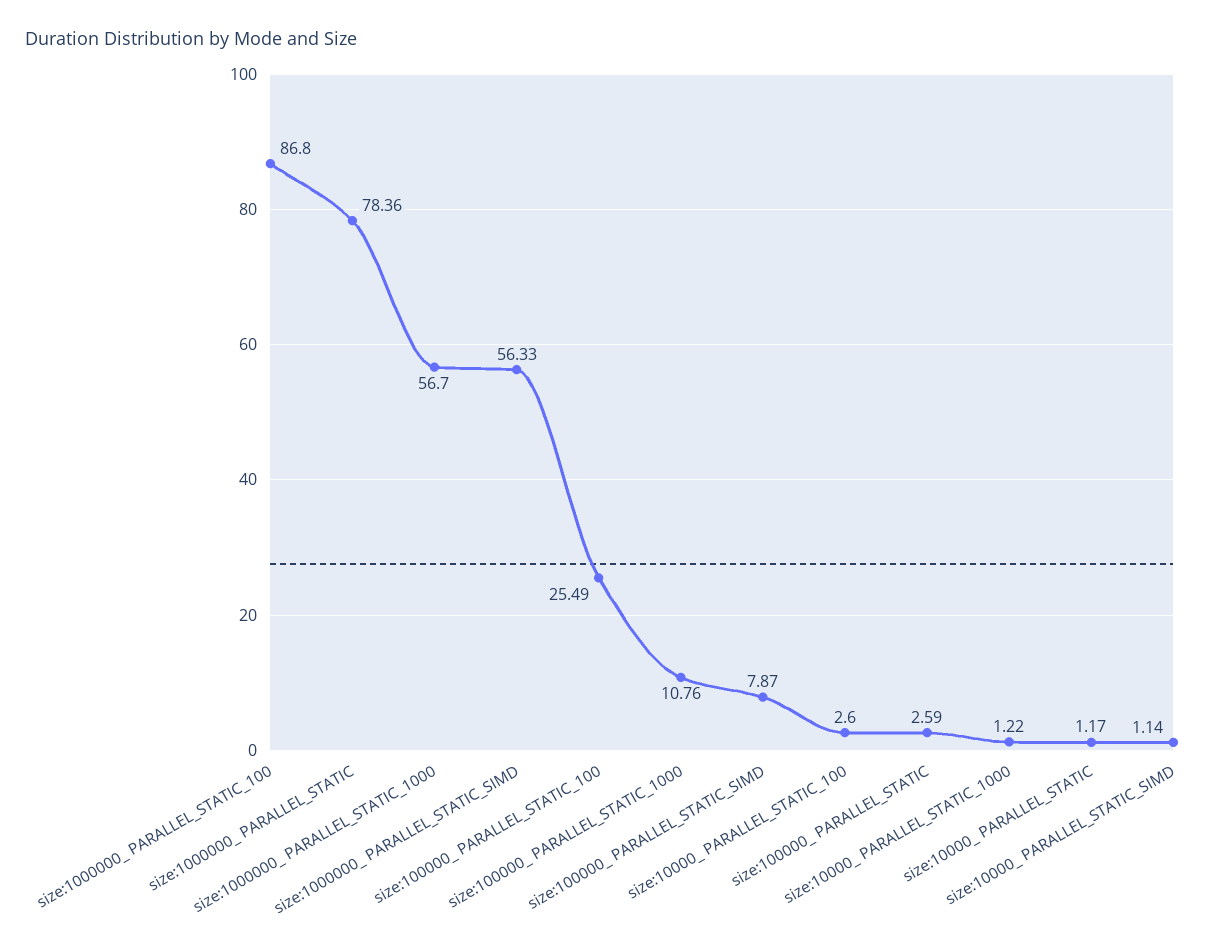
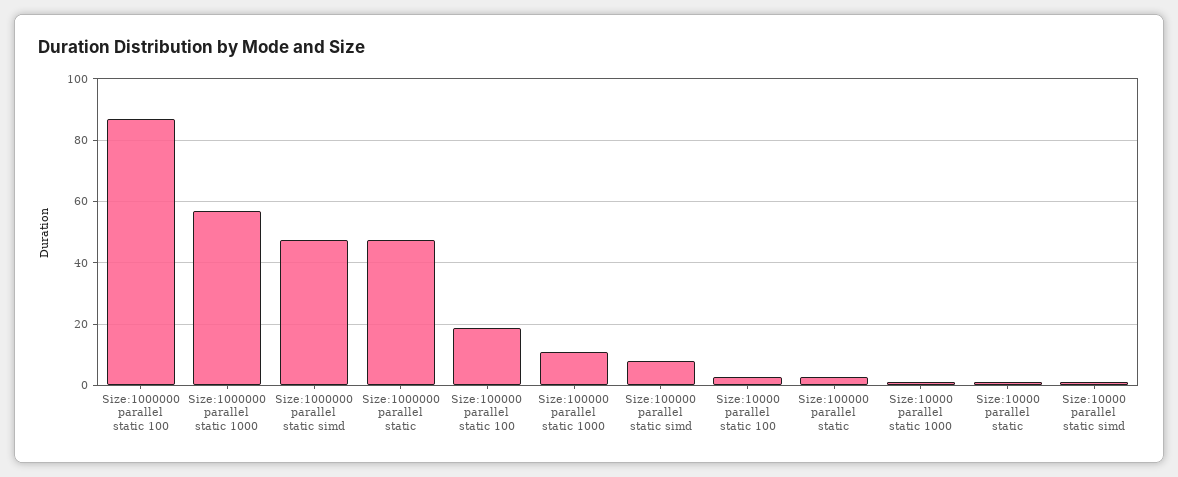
  {
    "size:1000000_ PARALLEL_STATIC_100": 86.8,
-   "size:1000000_ PARALLEL_STATIC": 78.36,
+   "size:1000000_ PARALLEL_STATIC": 48,
    "size:1000000_ PARALLEL_STATIC_1000": 56.7,
-   "size:1000000_ PARALLEL_STATIC_SIMD": 56.33,
+   "size:1000000_ PARALLEL_STATIC_SIMD": 48,
-   "size:100000_ PARALLEL_STATIC_100": 25.49,
+   "size:100000_ PARALLEL_STATIC_100": 18,
    "size:100000_ PARALLEL_STATIC_1000": 10.76,
    "size:100000_ PARALLEL_STATIC_SIMD": 7.87,
    "size:10000_ PARALLEL_STATIC_100": 2.6,
    "size:100000_ PARALLEL_STATIC": 2.59,
    "size:10000_ PARALLEL_STATIC_1000": 1.22,
    "size:10000_ PARALLEL_STATIC": 1.17,
    "size:10000_ PARALLEL_STATIC_SIMD": 1.14
  }

